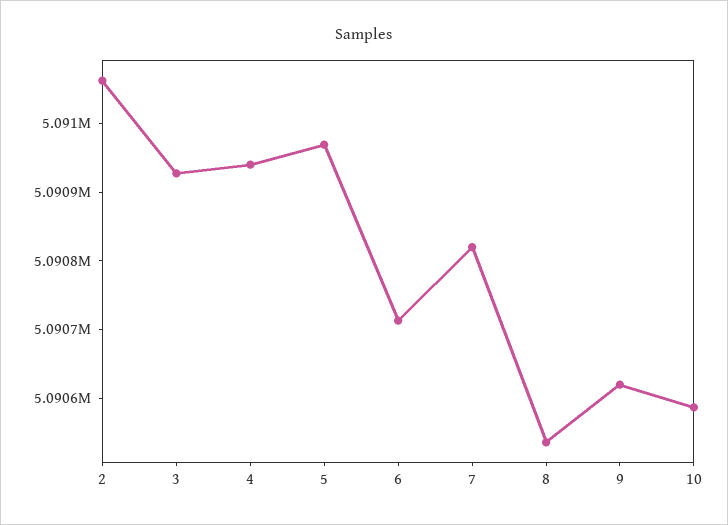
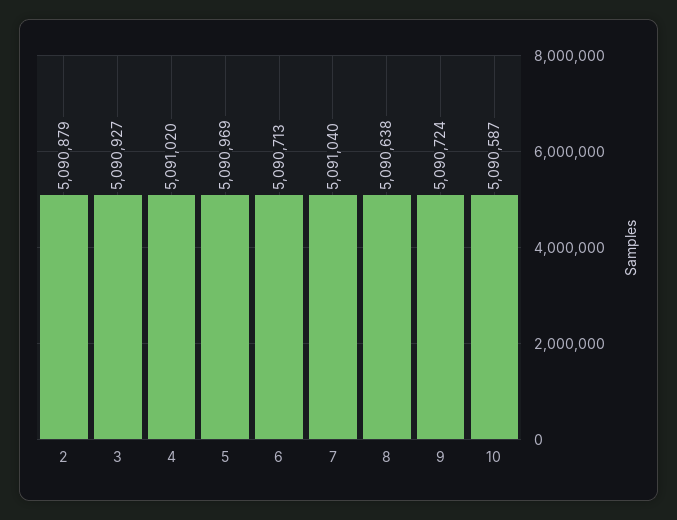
  {
-   "2": 5091060,
+   "2": 5090879,
    "3": 5090927,
-   "4": 5090940,
+   "4": 5091020,
    "5": 5090969,
    "6": 5090713,
-   "7": 5090820,
+   "7": 5091040,
-   "8": 5090540,
+   "8": 5090638,
-   "9": 5090620,
+   "9": 5090724,
    "10": 5090587
  }

